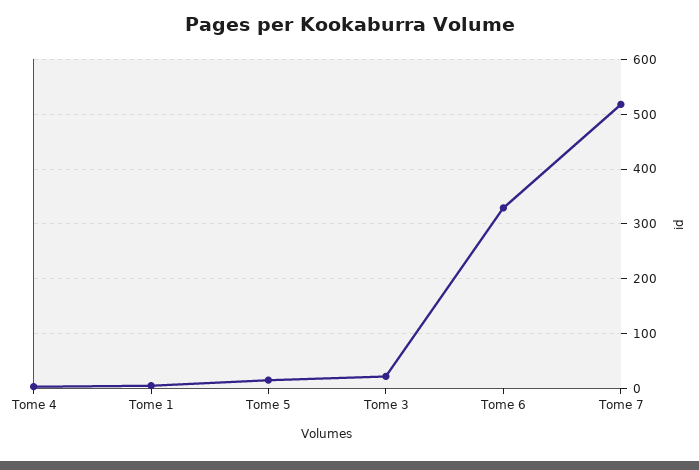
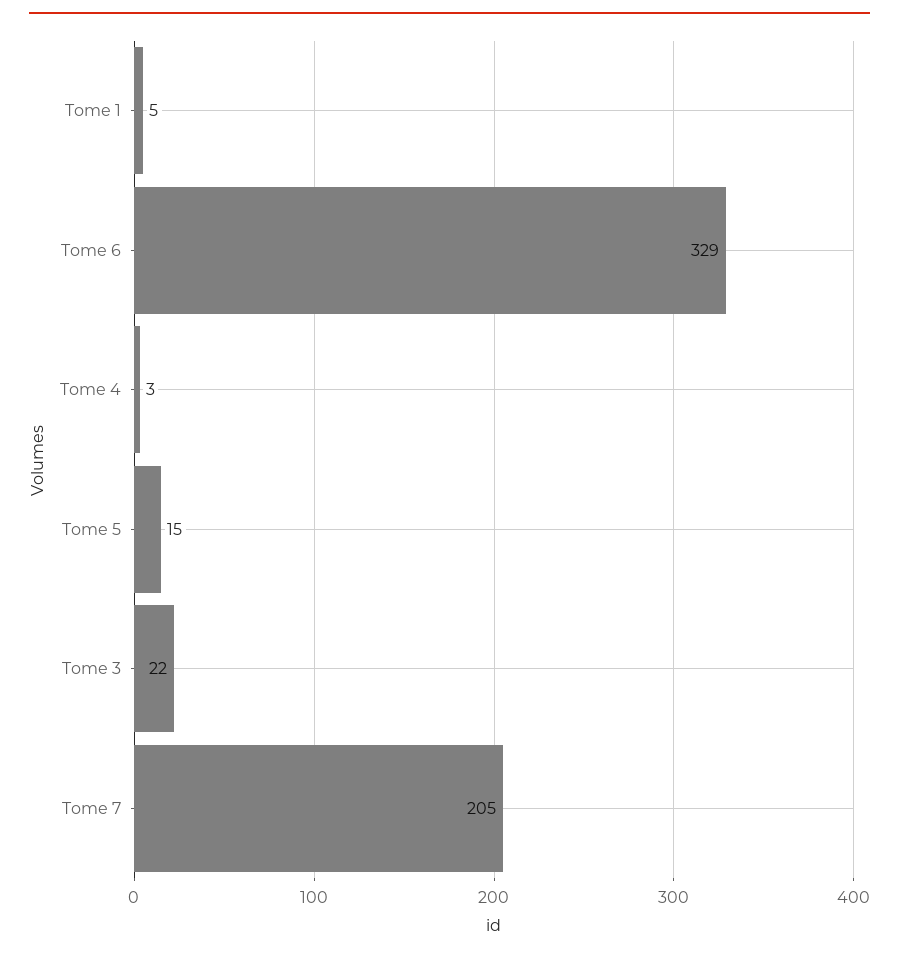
  {
    "Tome 4": 3,
    "Tome 1": 5,
    "Tome 5": 15,
    "Tome 3": 22,
    "Tome 6": 329,
-   "Tome 7": 520
+   "Tome 7": 205
  }

